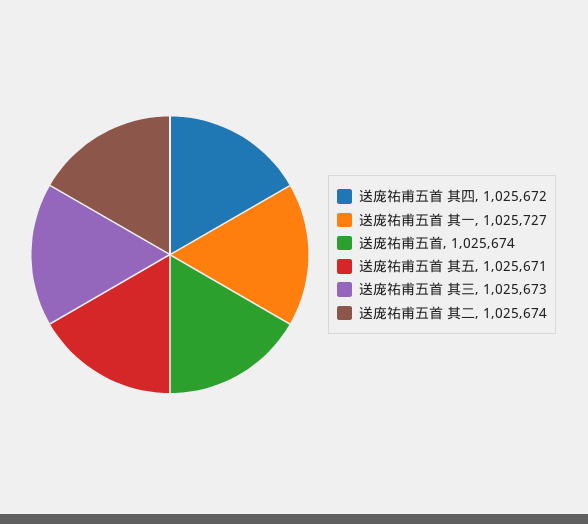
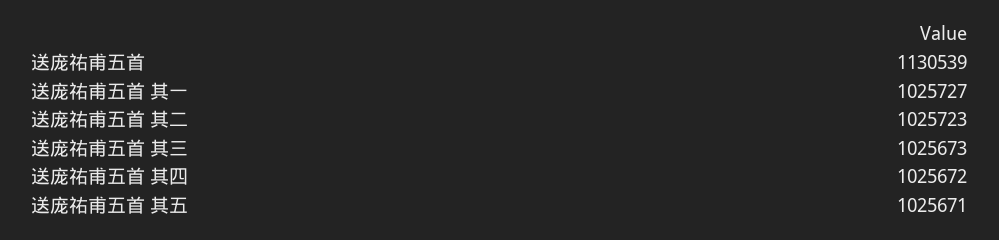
  {
    "送庞祐甫五首 其四": 1025672,
    "送庞祐甫五首 其一": 1025727,
-   "送庞祐甫五首": 1025674,
+   "送庞祐甫五首": 1130539,
    "送庞祐甫五首 其五": 1025671,
    "送庞祐甫五首 其三": 1025673,
-   "送庞祐甫五首 其二": 1025674
+   "送庞祐甫五首 其二": 1025723
  }

